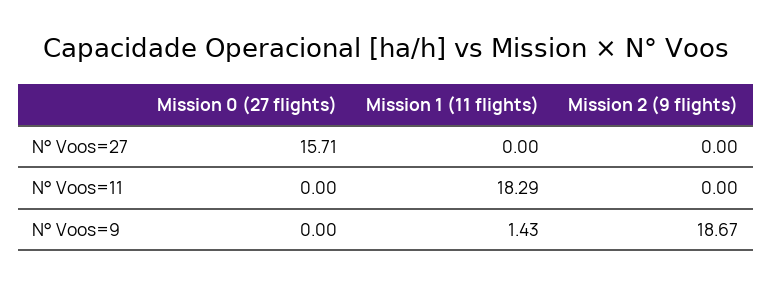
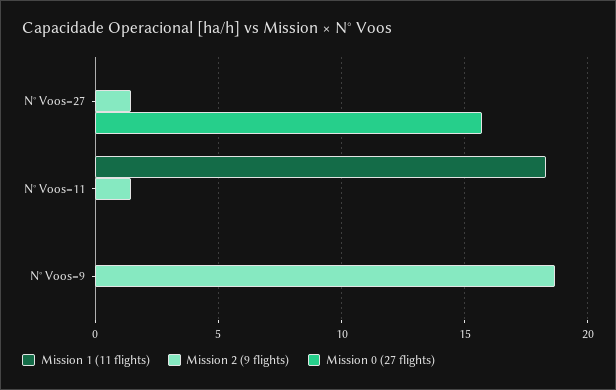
  {
    "Mission 0 (27 flights)": {
      "N° Voos=27": 15.71,
      "N° Voos=11": 0,
      "N° Voos=9": 0
    },
    "Mission 1 (11 flights)": {
      "N° Voos=27": 0,
      "N° Voos=11": 18.29,
-     "N° Voos=9": 1.43
+     "N° Voos=9": 0
    },
    "Mission 2 (9 flights)": {
-     "N° Voos=27": 0,
+     "N° Voos=27": 1.5,
-     "N° Voos=11": 0,
+     "N° Voos=11": 1.5,
      "N° Voos=9": 18.67
    }
  }

